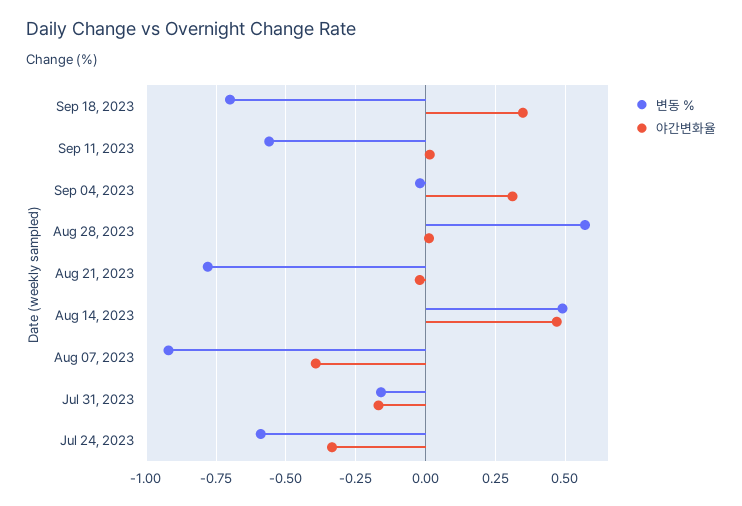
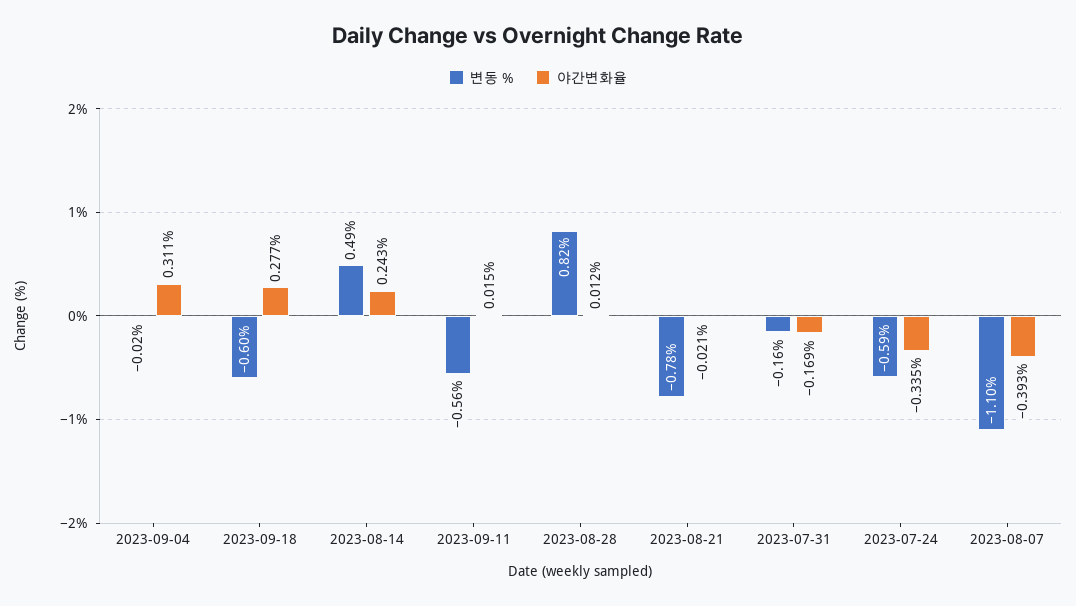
  {
    "변동 %": {
-     "Sep 18, 2023": -0.7,
+     "Sep 18, 2023": -0.6,
      "Sep 11, 2023": -0.56,
      "Sep 04, 2023": -0.02,
-     "Aug 28, 2023": 0.575,
+     "Aug 28, 2023": 0.82,
      "Aug 21, 2023": -0.78,
      "Aug 14, 2023": 0.49,
-     "Aug 07, 2023": -0.925,
+     "Aug 07, 2023": -1.1,
      "Jul 31, 2023": -0.16,
      "Jul 24, 2023": -0.59
    },
    "야간변화율": {
-     "Sep 18, 2023": 0.35,
+     "Sep 18, 2023": 0.277,
      "Sep 11, 2023": 0.015,
      "Sep 04, 2023": 0.311,
      "Aug 28, 2023": 0.012,
      "Aug 21, 2023": -0.021,
-     "Aug 14, 2023": 0.475,
+     "Aug 14, 2023": 0.243,
      "Aug 07, 2023": -0.393,
      "Jul 31, 2023": -0.169,
      "Jul 24, 2023": -0.335
    }
  }

